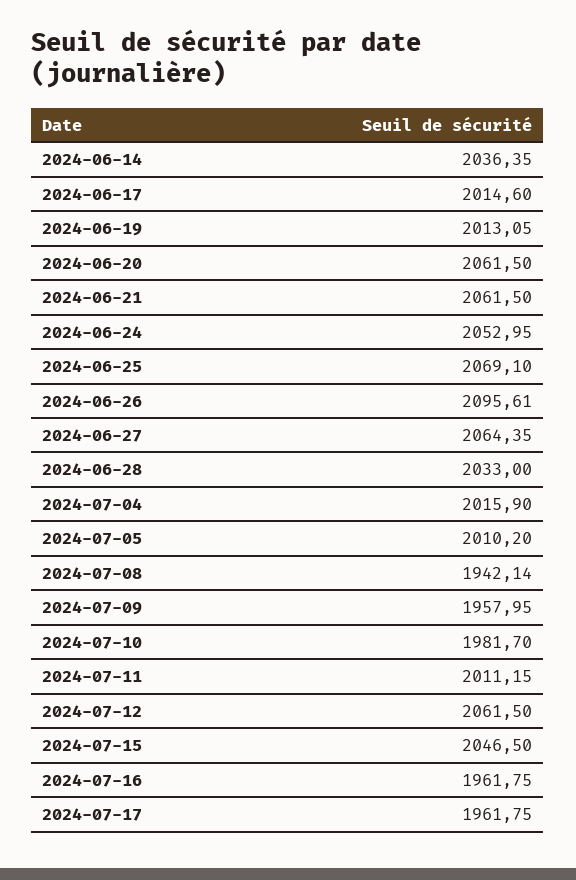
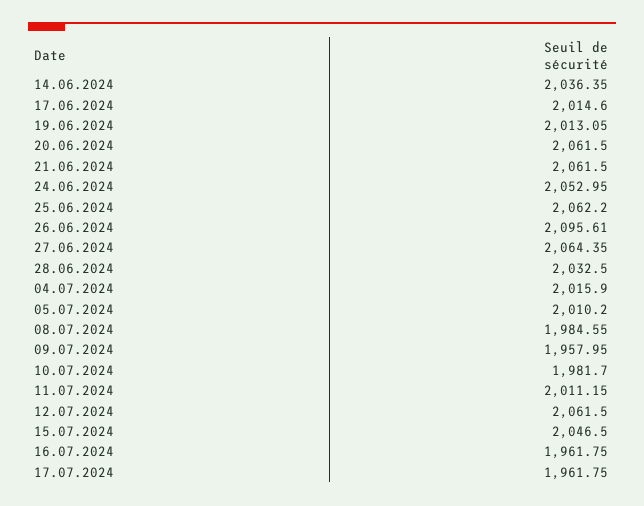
  {
    "2024-06-14": 2036.35,
    "2024-06-17": 2014.6,
    "2024-06-19": 2013.05,
    "2024-06-20": 2061.5,
    "2024-06-21": 2061.5,
    "2024-06-24": 2052.95,
-   "2024-06-25": 2069.1,
+   "2024-06-25": 2062.2,
    "2024-06-26": 2095.61,
    "2024-06-27": 2064.35,
-   "2024-06-28": 2033,
+   "2024-06-28": 2032.5,
    "2024-07-04": 2015.9,
    "2024-07-05": 2010.2,
-   "2024-07-08": 1942.14,
+   "2024-07-08": 1984.55,
    "2024-07-09": 1957.95,
    "2024-07-10": 1981.7,
    "2024-07-11": 2011.15,
    "2024-07-12": 2061.5,
    "2024-07-15": 2046.5,
    "2024-07-16": 1961.75,
    "2024-07-17": 1961.75
  }

